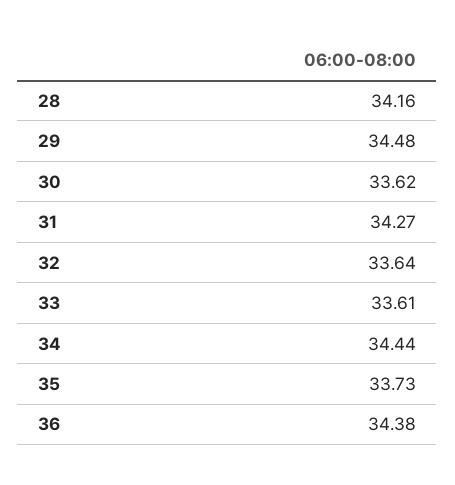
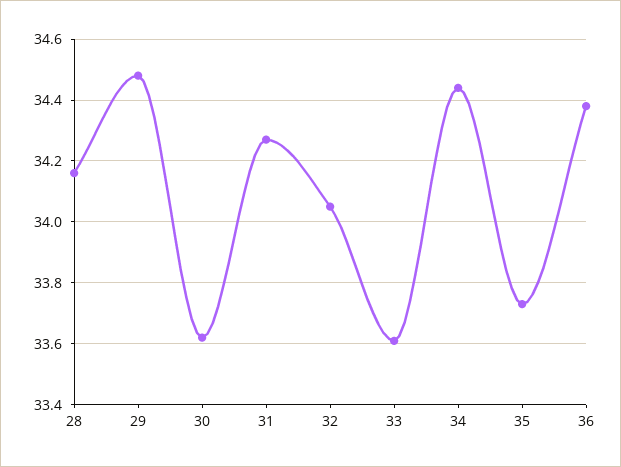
  {
    "28": 34.16,
    "29": 34.48,
    "30": 33.62,
    "31": 34.27,
-   "32": 33.64,
+   "32": 34.05,
    "33": 33.61,
    "34": 34.44,
    "35": 33.73,
    "36": 34.38
  }

